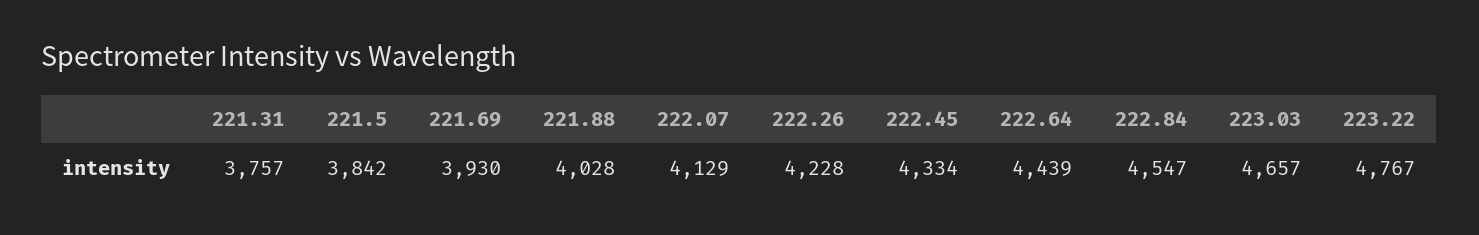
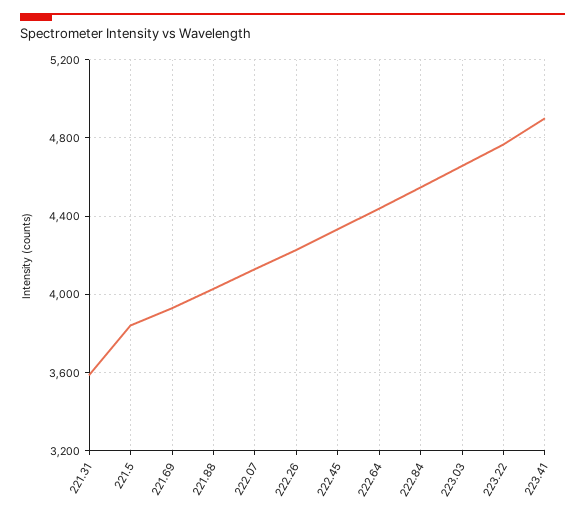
  {
-   "221.31": 3757,
+   "221.31": 3600,
    "221.5": 3842,
    "221.69": 3930,
    "221.88": 4028,
    "222.07": 4129,
    "222.26": 4228,
    "222.45": 4334,
    "222.64": 4439,
    "222.84": 4547,
    "223.03": 4657,
-   "223.22": 4767
+   "223.22": 4767,
+   "223.41": 4900
  }

